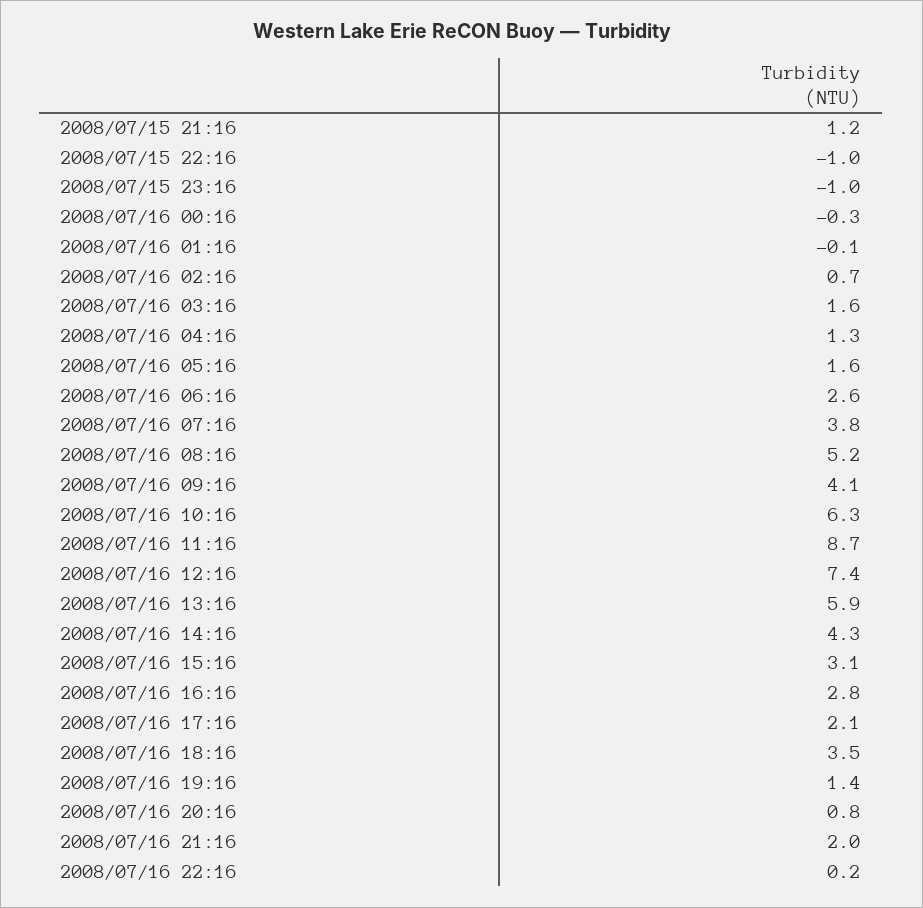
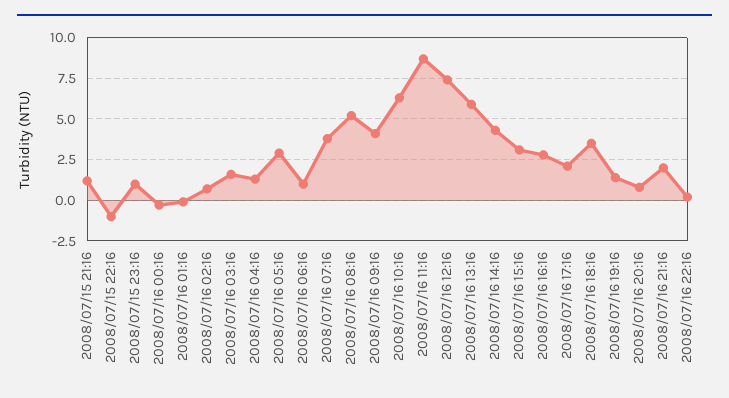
  {
    "2008/07/15 21:16": 1.2,
    "2008/07/15 22:16": -1,
-   "2008/07/15 23:16": -1,
+   "2008/07/15 23:16": 1,
    "2008/07/16 00:16": -0.3,
    "2008/07/16 01:16": -0.1,
    "2008/07/16 02:16": 0.7,
    "2008/07/16 03:16": 1.6,
    "2008/07/16 04:16": 1.3,
-   "2008/07/16 05:16": 1.6,
+   "2008/07/16 05:16": 3,
-   "2008/07/16 06:16": 2.6,
+   "2008/07/16 06:16": 1,
    "2008/07/16 07:16": 3.8,
    "2008/07/16 08:16": 5.2,
    "2008/07/16 09:16": 4.1,
    "2008/07/16 10:16": 6.3,
    "2008/07/16 11:16": 8.7,
    "2008/07/16 12:16": 7.4,
    "2008/07/16 13:16": 5.9,
    "2008/07/16 14:16": 4.3,
    "2008/07/16 15:16": 3.1,
    "2008/07/16 16:16": 2.8,
    "2008/07/16 17:16": 2.1,
    "2008/07/16 18:16": 3.5,
    "2008/07/16 19:16": 1.4,
    "2008/07/16 20:16": 0.8,
    "2008/07/16 21:16": 2,
    "2008/07/16 22:16": 0.2
  }

